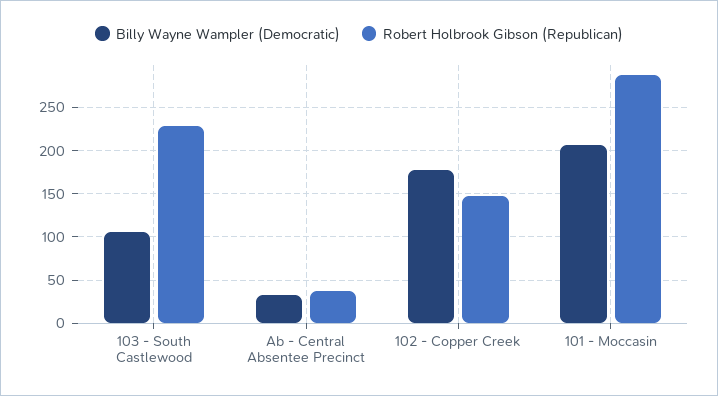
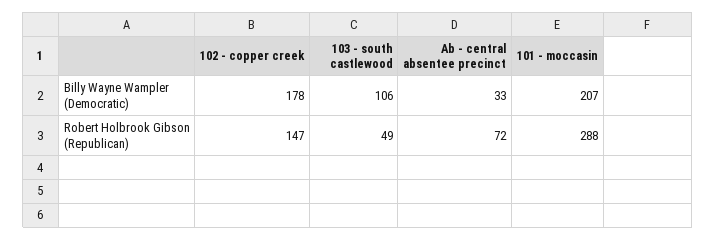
  {
    "Billy Wayne Wampler (Democratic)": {
      "103 - South Castlewood": 106,
      "Ab - Central Absentee Precinct": 33,
      "102 - Copper Creek": 178,
      "101 - Moccasin": 207
    },
    "Robert Holbrook Gibson (Republican)": {
-     "103 - South Castlewood": 230,
+     "103 - South Castlewood": 49,
-     "Ab - Central Absentee Precinct": 40,
+     "Ab - Central Absentee Precinct": 72,
      "102 - Copper Creek": 147,
      "101 - Moccasin": 288
    }
  }

